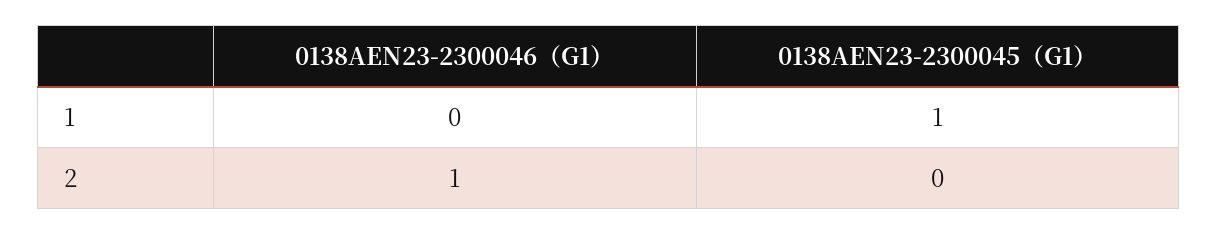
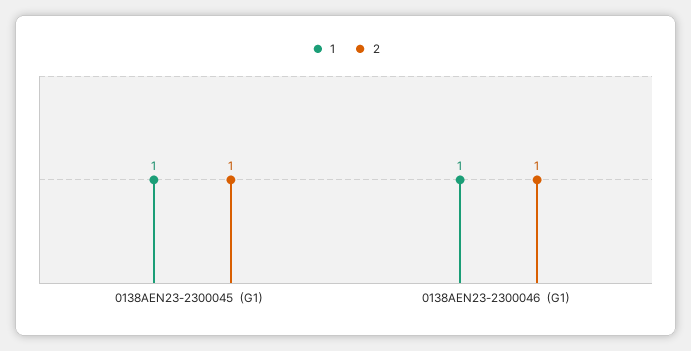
  {
    "1": {
-     "0138AEN23-2300046（G1）": 0,
+     "0138AEN23-2300046（G1）": 1,
      "0138AEN23-2300045（G1）": 1
    },
    "2": {
      "0138AEN23-2300046（G1）": 1,
-     "0138AEN23-2300045（G1）": 0
+     "0138AEN23-2300045（G1）": 1
    }
  }

